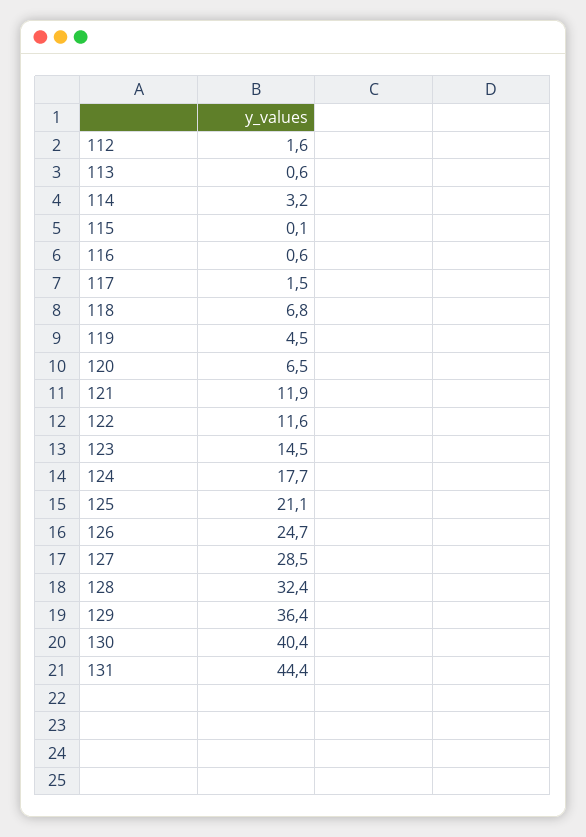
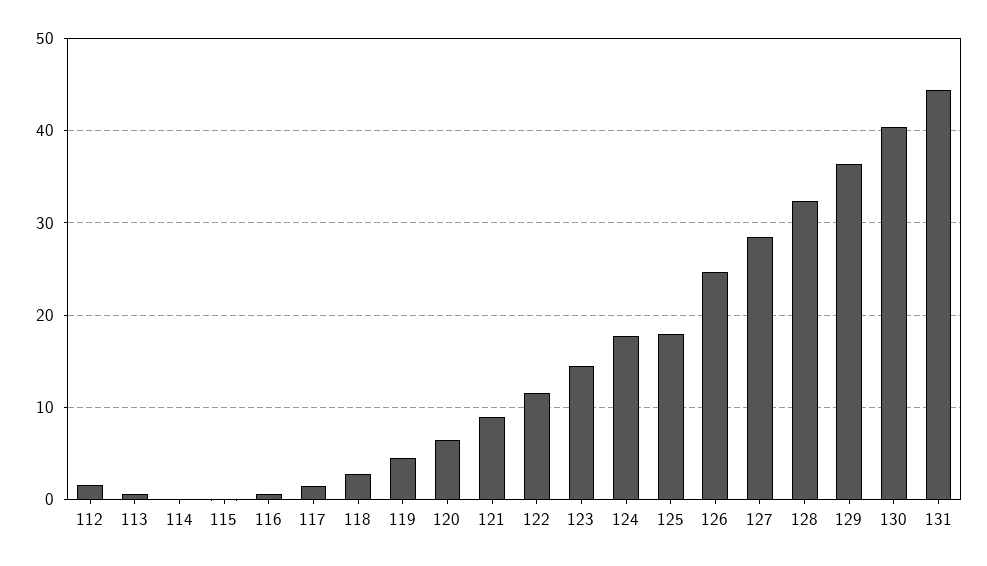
  {
    "112": 1.6,
    "113": 0.6,
-   "114": 3.2,
+   "114": 0,
    "115": 0.1,
    "116": 0.6,
    "117": 1.5,
-   "118": 6.8,
+   "118": 3,
    "119": 4.5,
    "120": 6.5,
-   "121": 11.9,
+   "121": 9,
    "122": 11.6,
    "123": 14.5,
    "124": 17.7,
-   "125": 21.1,
+   "125": 18,
    "126": 24.7,
    "127": 28.5,
    "128": 32.4,
    "129": 36.4,
    "130": 40.4,
    "131": 44.4
  }

